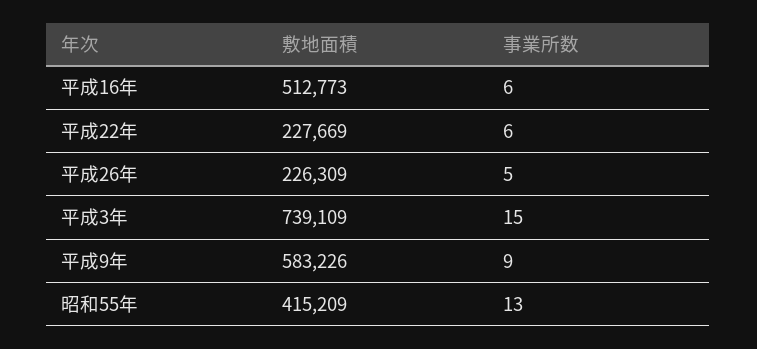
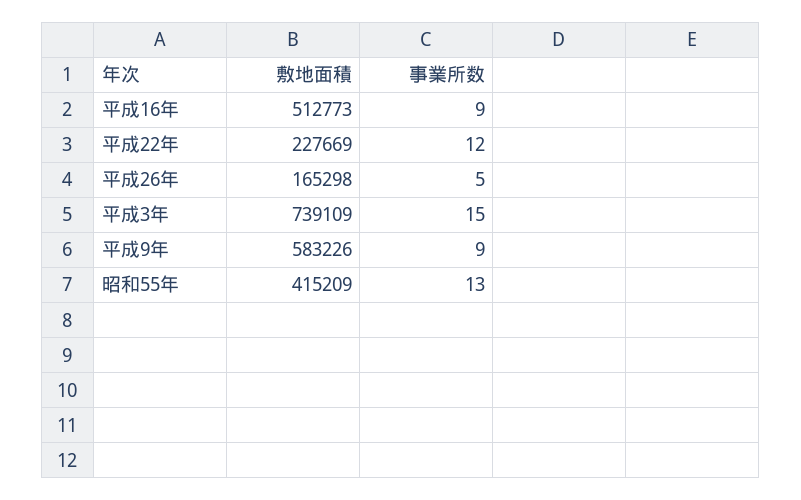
  {
    "敷地面積": {
      "平成16年": 512773,
      "平成22年": 227669,
-     "平成26年": 226309,
+     "平成26年": 165298,
      "平成3年": 739109,
      "平成9年": 583226,
      "昭和55年": 415209
    },
    "事業所数": {
-     "平成16年": 6,
+     "平成16年": 9,
-     "平成22年": 6,
+     "平成22年": 12,
      "平成26年": 5,
      "平成3年": 15,
      "平成9年": 9,
      "昭和55年": 13
    }
  }

